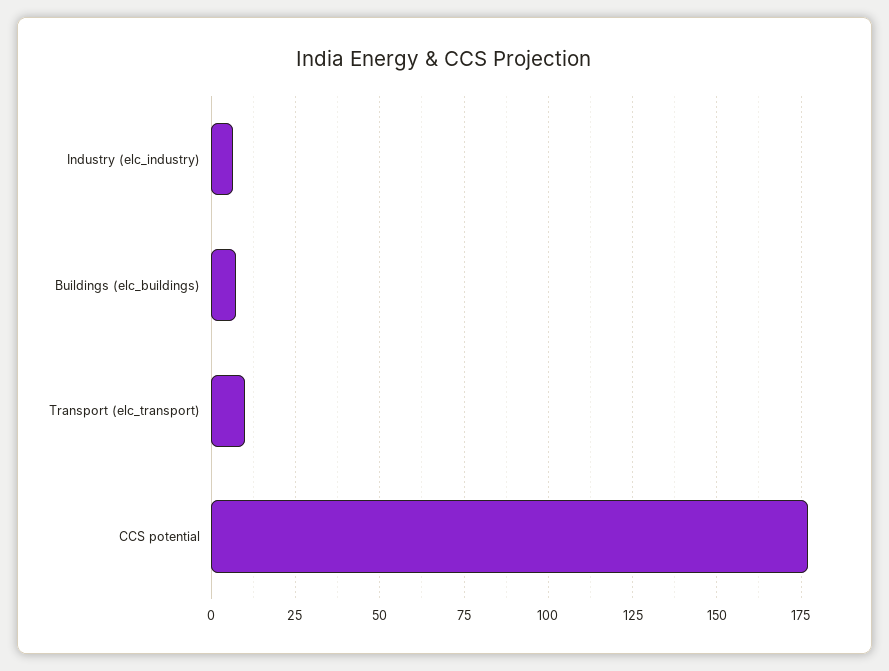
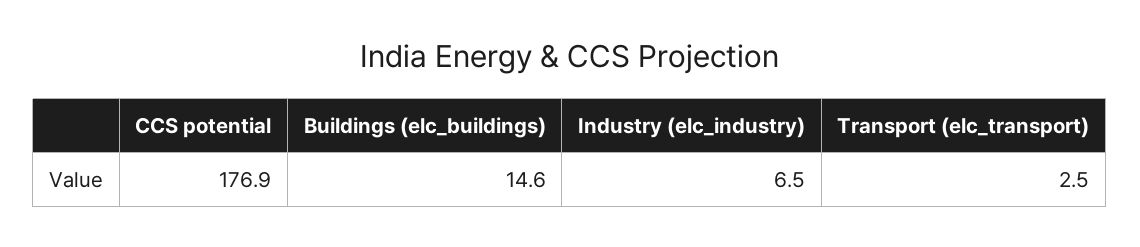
  {
    "Industry (elc_industry)": 6.5,
-   "Buildings (elc_buildings)": 7.5,
+   "Buildings (elc_buildings)": 14.6,
-   "Transport (elc_transport)": 10,
+   "Transport (elc_transport)": 2.5,
    "CCS potential": 176.9
  }

